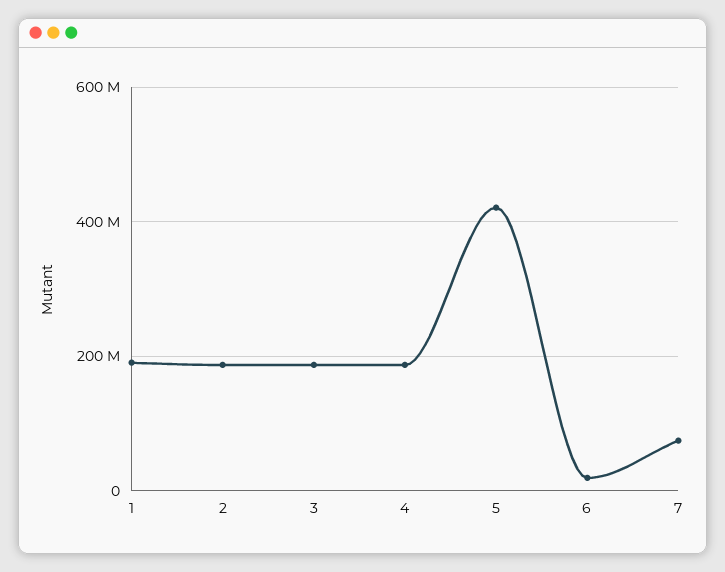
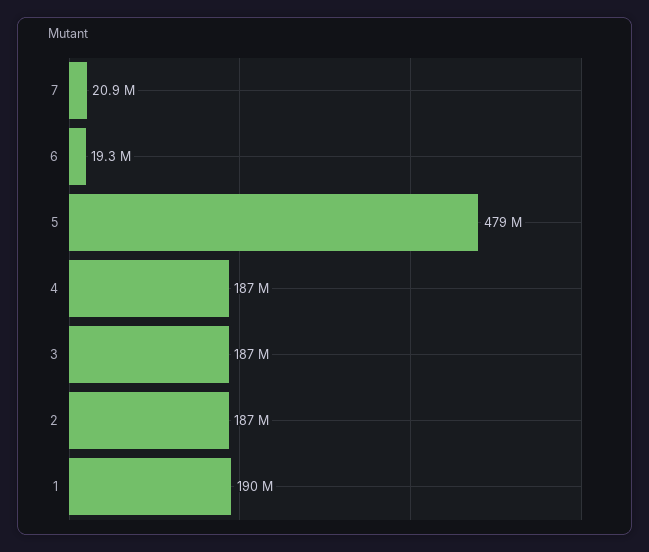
  {
    "1": 190000000,
    "2": 187000000,
    "3": 187000000,
    "4": 187000000,
-   "5": 420000000,
+   "5": 479000000,
    "6": 19300000,
-   "7": 80000000
+   "7": 20900000
  }

